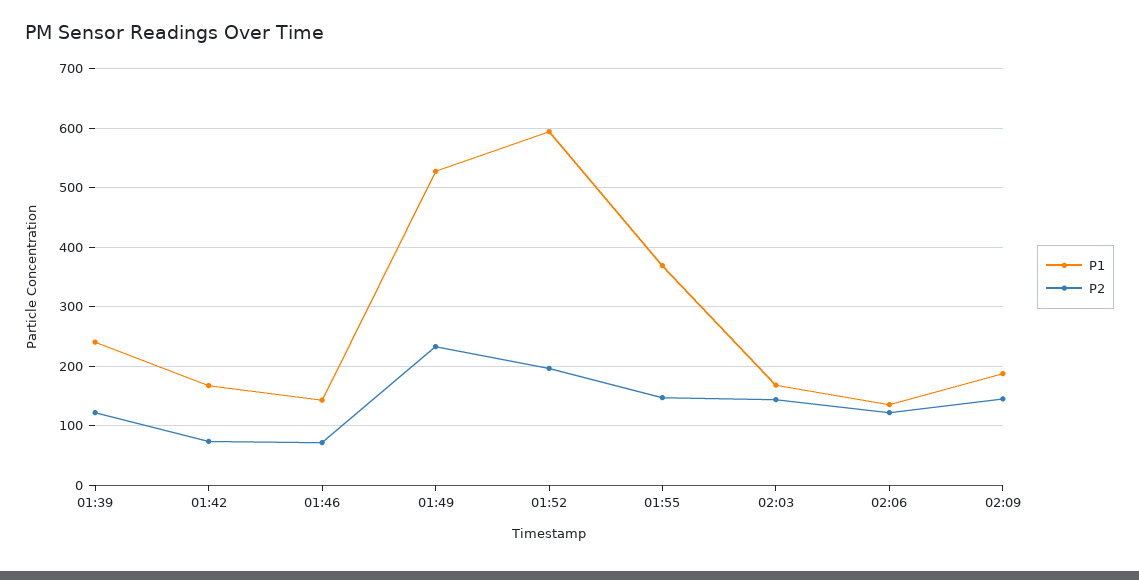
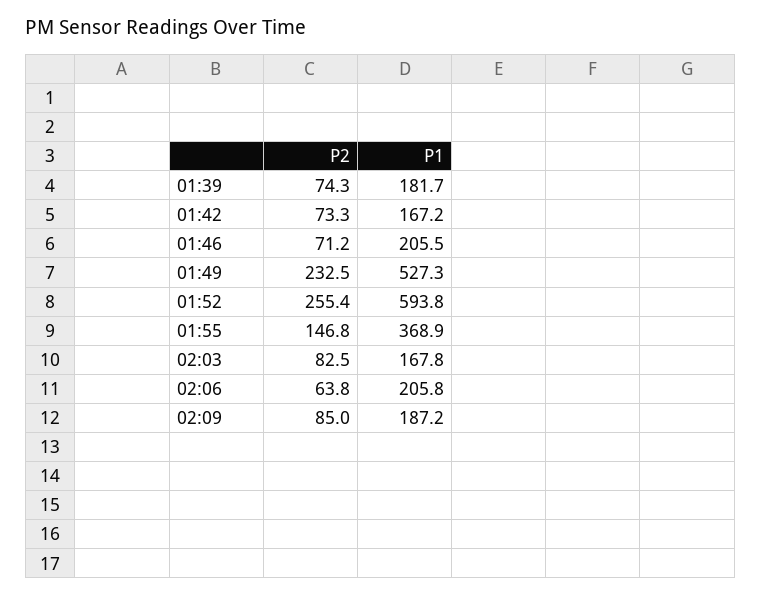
  {
    "P1": {
-     "01:39": 240,
+     "01:39": 181.7,
      "01:42": 167.2,
-     "01:46": 140,
+     "01:46": 205.5,
      "01:49": 527.3,
      "01:52": 593.8,
      "01:55": 368.9,
      "02:03": 167.8,
-     "02:06": 140,
+     "02:06": 205.8,
      "02:09": 187.2
    },
    "P2": {
-     "01:39": 120,
+     "01:39": 74.3,
      "01:42": 73.3,
      "01:46": 71.2,
      "01:49": 232.5,
-     "01:52": 200,
+     "01:52": 255.4,
      "01:55": 146.8,
-     "02:03": 140,
+     "02:03": 82.5,
-     "02:06": 120,
+     "02:06": 63.8,
-     "02:09": 140
+     "02:09": 85
    }
  }

